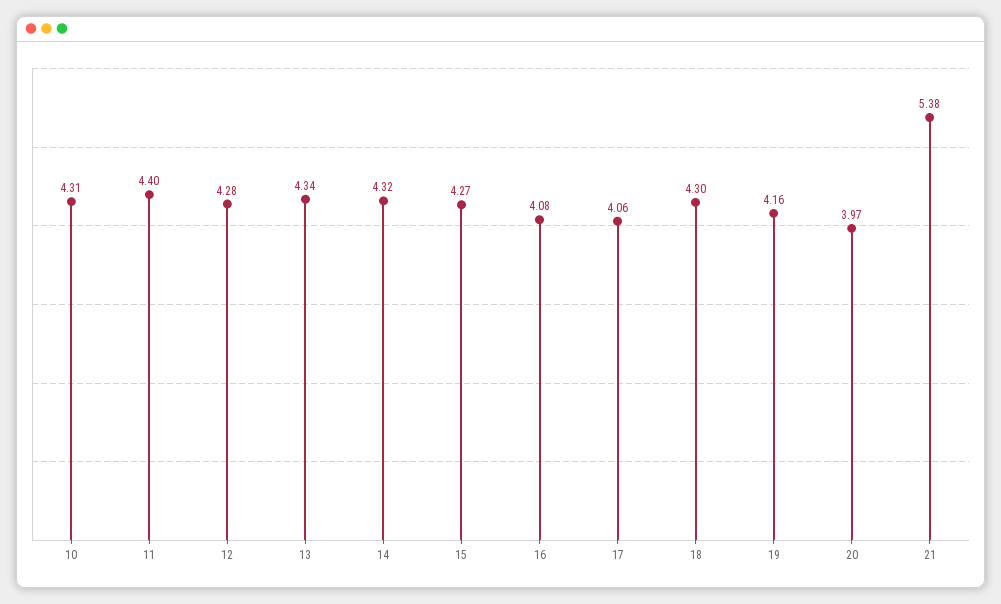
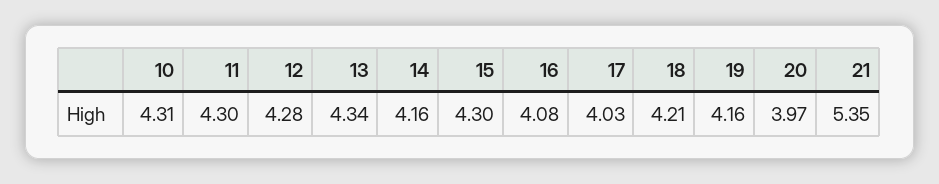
  {
    "10": 4.31,
-   "11": 4.4,
+   "11": 4.3,
    "12": 4.28,
    "13": 4.34,
-   "14": 4.32,
+   "14": 4.16,
-   "15": 4.27,
+   "15": 4.3,
    "16": 4.08,
-   "17": 4.06,
+   "17": 4.03,
-   "18": 4.3,
+   "18": 4.21,
    "19": 4.16,
    "20": 3.97,
-   "21": 5.38
+   "21": 5.35
  }

